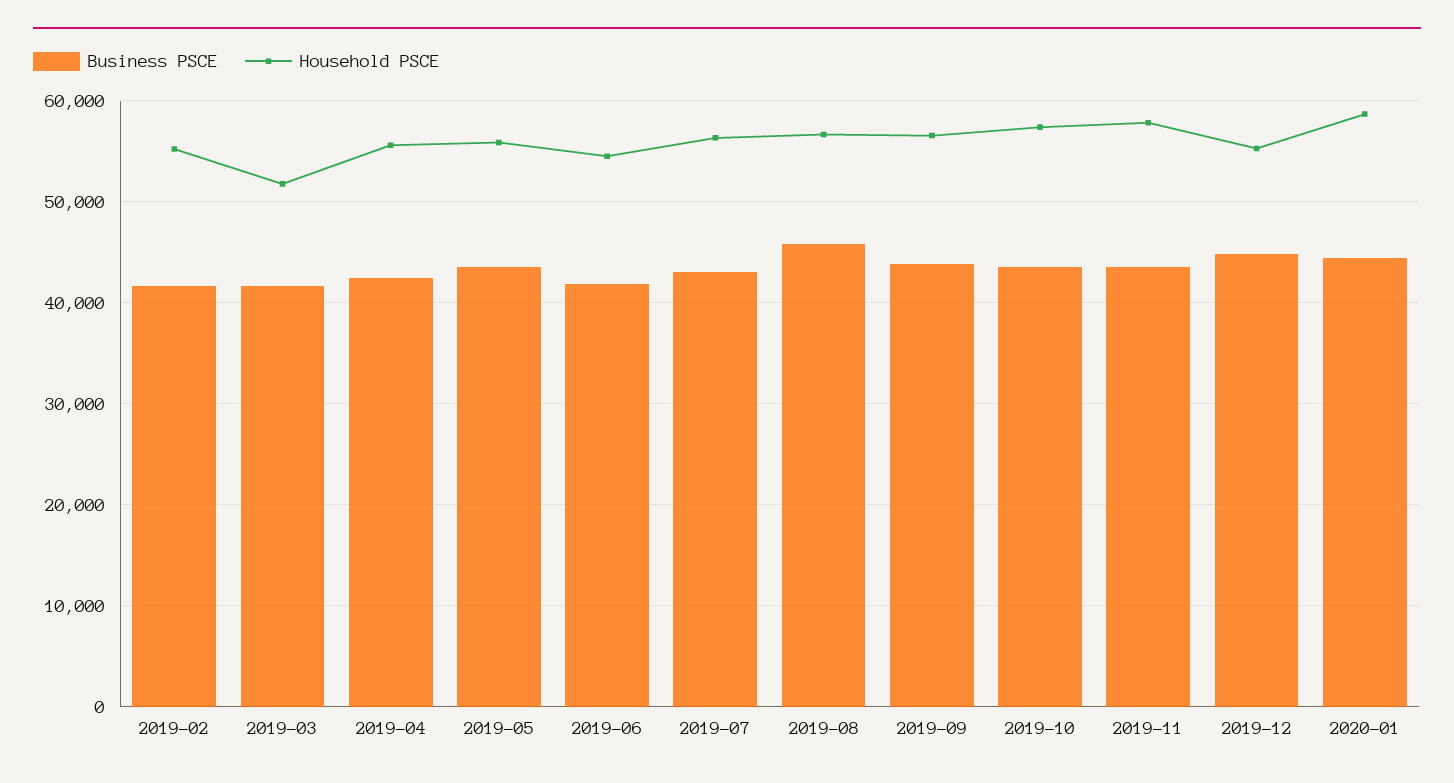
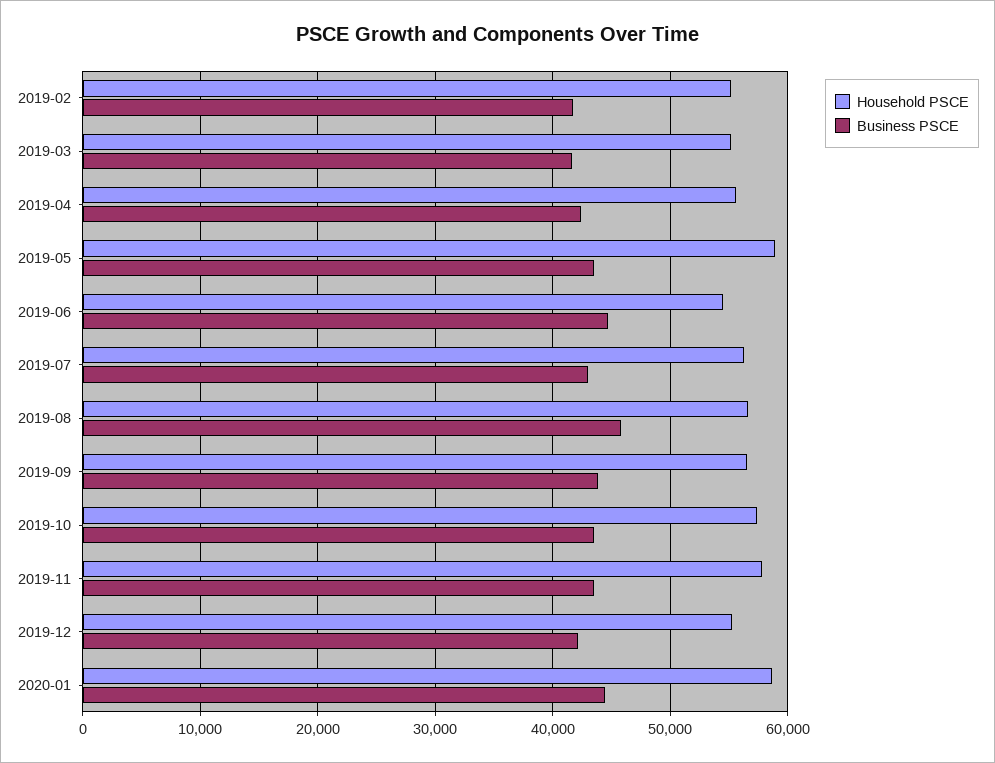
  {
    "Business PSCE": {
      "2019-02": 42000,
      "2019-03": 42000,
      "2019-04": 42000,
      "2019-05": 44000,
-     "2019-06": 42000,
+     "2019-06": 45000,
      "2019-07": 43000,
      "2019-08": 46000,
      "2019-09": 44000,
      "2019-10": 44000,
      "2019-11": 44000,
-     "2019-12": 45000,
+     "2019-12": 42000,
      "2020-01": 44000
    },
    "Household PSCE": {
      "2019-02": 55000,
-     "2019-03": 52000,
+     "2019-03": 55000,
      "2019-04": 56000,
-     "2019-05": 56000,
+     "2019-05": 59000,
      "2019-06": 54000,
      "2019-07": 56000,
      "2019-08": 57000,
      "2019-09": 57000,
      "2019-10": 57000,
      "2019-11": 58000,
      "2019-12": 55000,
      "2020-01": 59000
    }
  }

